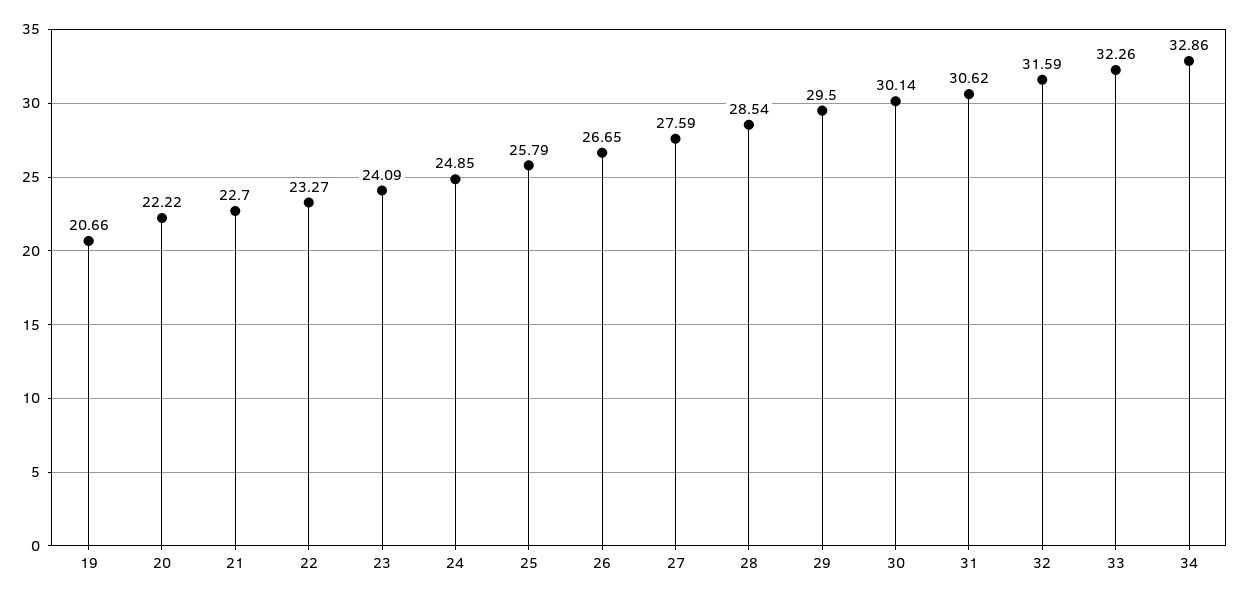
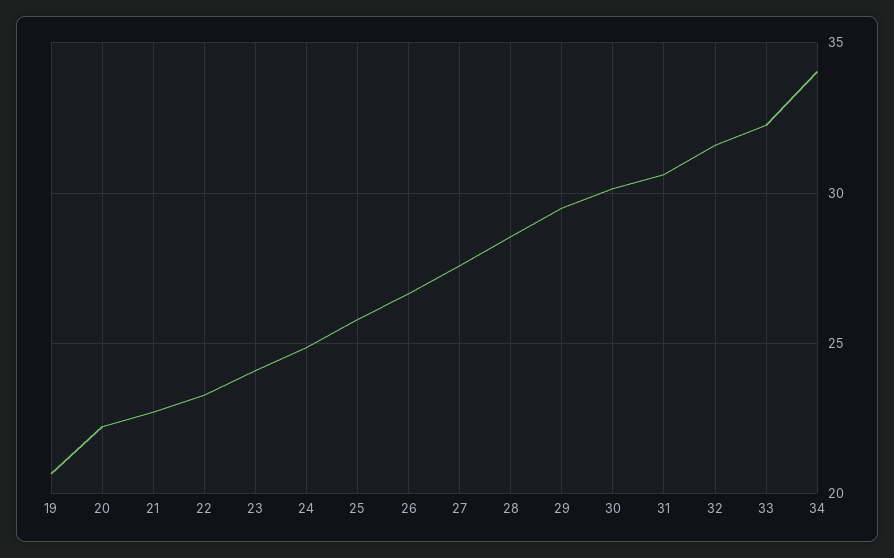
  {
    "19": 20.66,
    "20": 22.22,
    "21": 22.7,
    "22": 23.27,
    "23": 24.09,
    "24": 24.85,
    "25": 25.79,
    "26": 26.65,
    "27": 27.59,
    "28": 28.54,
    "29": 29.5,
    "30": 30.14,
    "31": 30.62,
    "32": 31.59,
    "33": 32.26,
-   "34": 32.86
+   "34": 34
  }

